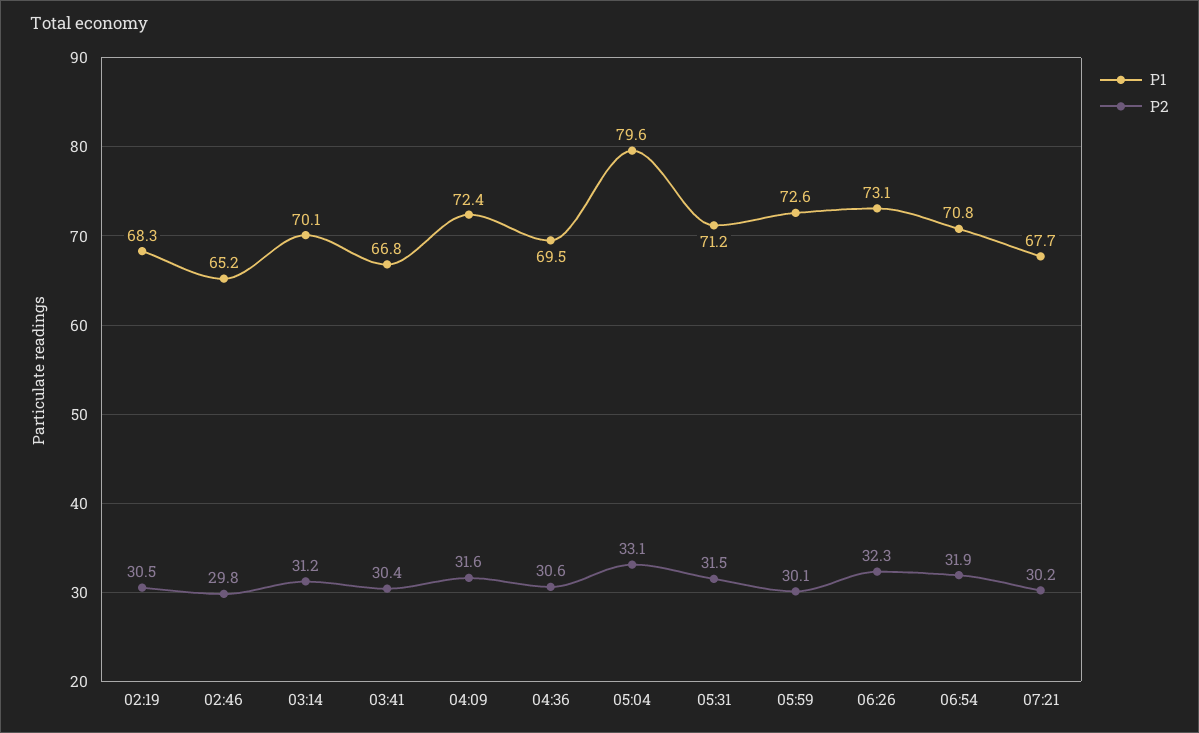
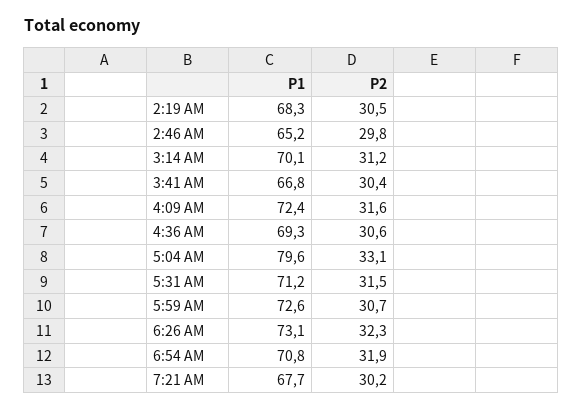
  {
    "P1": {
      "02:19": 68.3,
      "02:46": 65.2,
      "03:14": 70.1,
      "03:41": 66.8,
      "04:09": 72.4,
-     "04:36": 69.5,
+     "04:36": 69.3,
      "05:04": 79.6,
      "05:31": 71.2,
      "05:59": 72.6,
      "06:26": 73.1,
      "06:54": 70.8,
      "07:21": 67.7
    },
    "P2": {
      "02:19": 30.5,
      "02:46": 29.8,
      "03:14": 31.2,
      "03:41": 30.4,
      "04:09": 31.6,
      "04:36": 30.6,
      "05:04": 33.1,
      "05:31": 31.5,
-     "05:59": 30.1,
+     "05:59": 30.7,
      "06:26": 32.3,
      "06:54": 31.9,
      "07:21": 30.2
    }
  }

